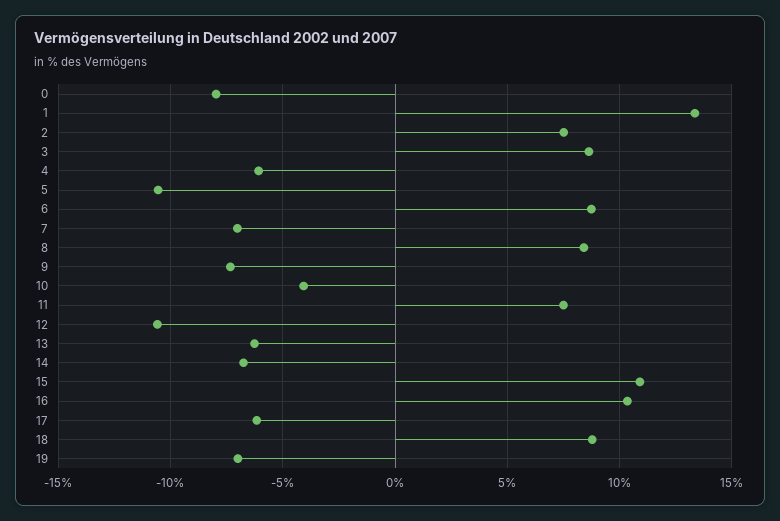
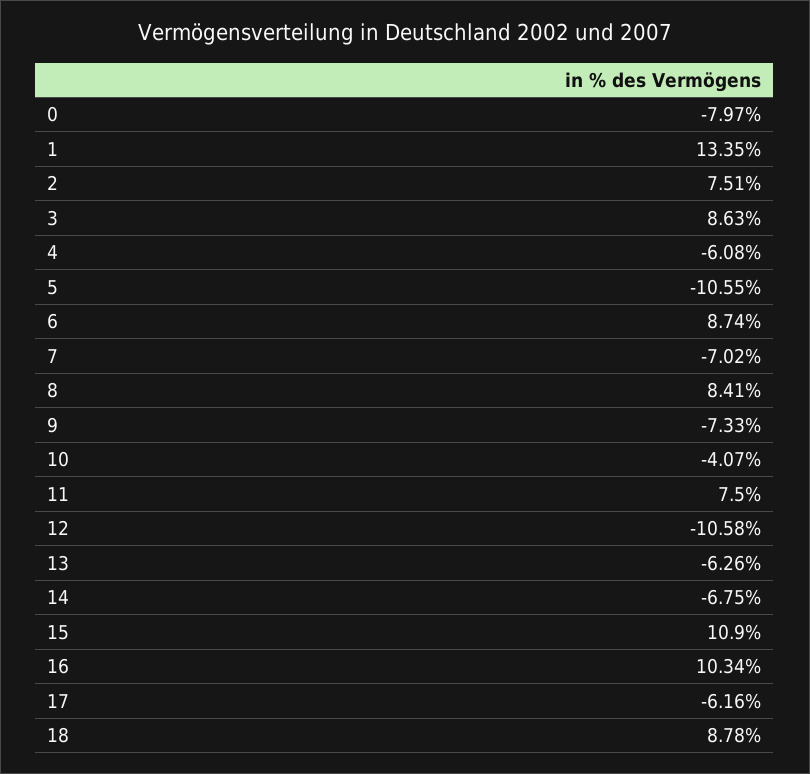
  {
    "0": -7.97,
    "1": 13.35,
    "2": 7.51,
    "3": 8.63,
    "4": -6.08,
    "5": -10.55,
    "6": 8.74,
    "7": -7.02,
    "8": 8.41,
    "9": -7.33,
    "10": -4.07,
    "11": 7.5,
    "12": -10.58,
    "13": -6.26,
    "14": -6.75,
    "15": 10.9,
    "16": 10.34,
    "17": -6.16,
-   "18": 8.78,
+   "18": 8.78
-   "19": -7
  }

